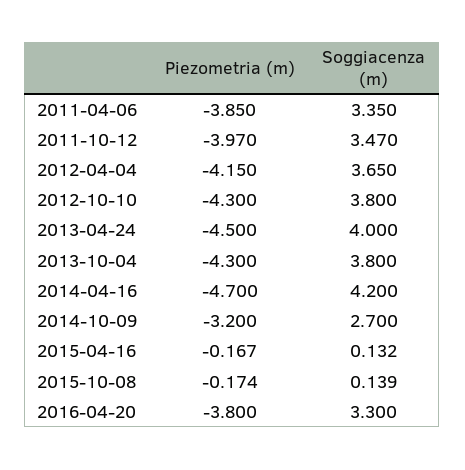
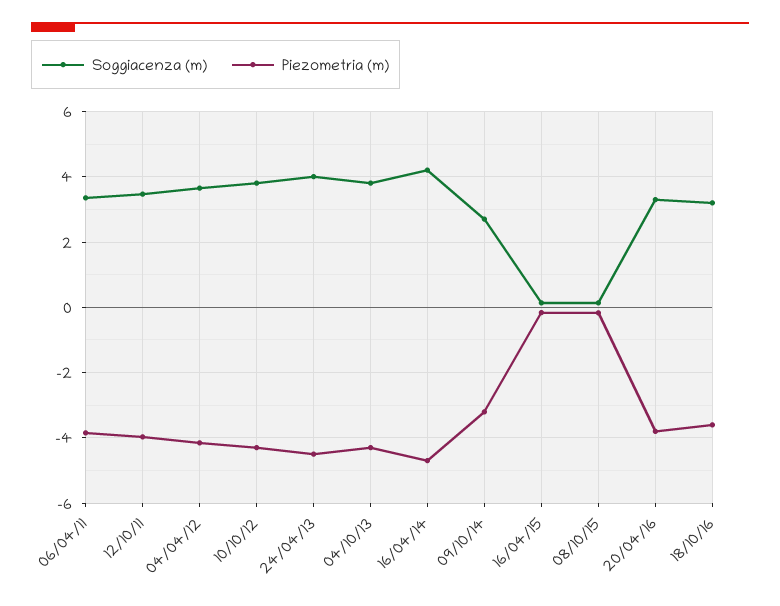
  {
    "Piezometria (m)": {
      "2011-04-06": -3.85,
      "2011-10-12": -3.97,
      "2012-04-04": -4.15,
      "2012-10-10": -4.3,
      "2013-04-24": -4.5,
      "2013-10-04": -4.3,
      "2014-04-16": -4.7,
      "2014-10-09": -3.2,
      "2015-04-16": -0.167,
      "2015-10-08": -0.174,
-     "2016-04-20": -3.8
+     "2016-04-20": -3.8,
+     "18/10/16": -3.6
    },
    "Soggiacenza (m)": {
      "2011-04-06": 3.35,
      "2011-10-12": 3.47,
      "2012-04-04": 3.65,
      "2012-10-10": 3.8,
      "2013-04-24": 4,
      "2013-10-04": 3.8,
      "2014-04-16": 4.2,
      "2014-10-09": 2.7,
      "2015-04-16": 0.132,
      "2015-10-08": 0.139,
-     "2016-04-20": 3.3
+     "2016-04-20": 3.3,
+     "18/10/16": 3.2
    }
  }

